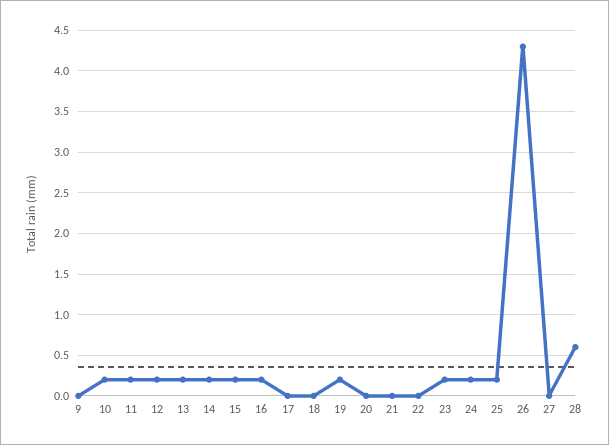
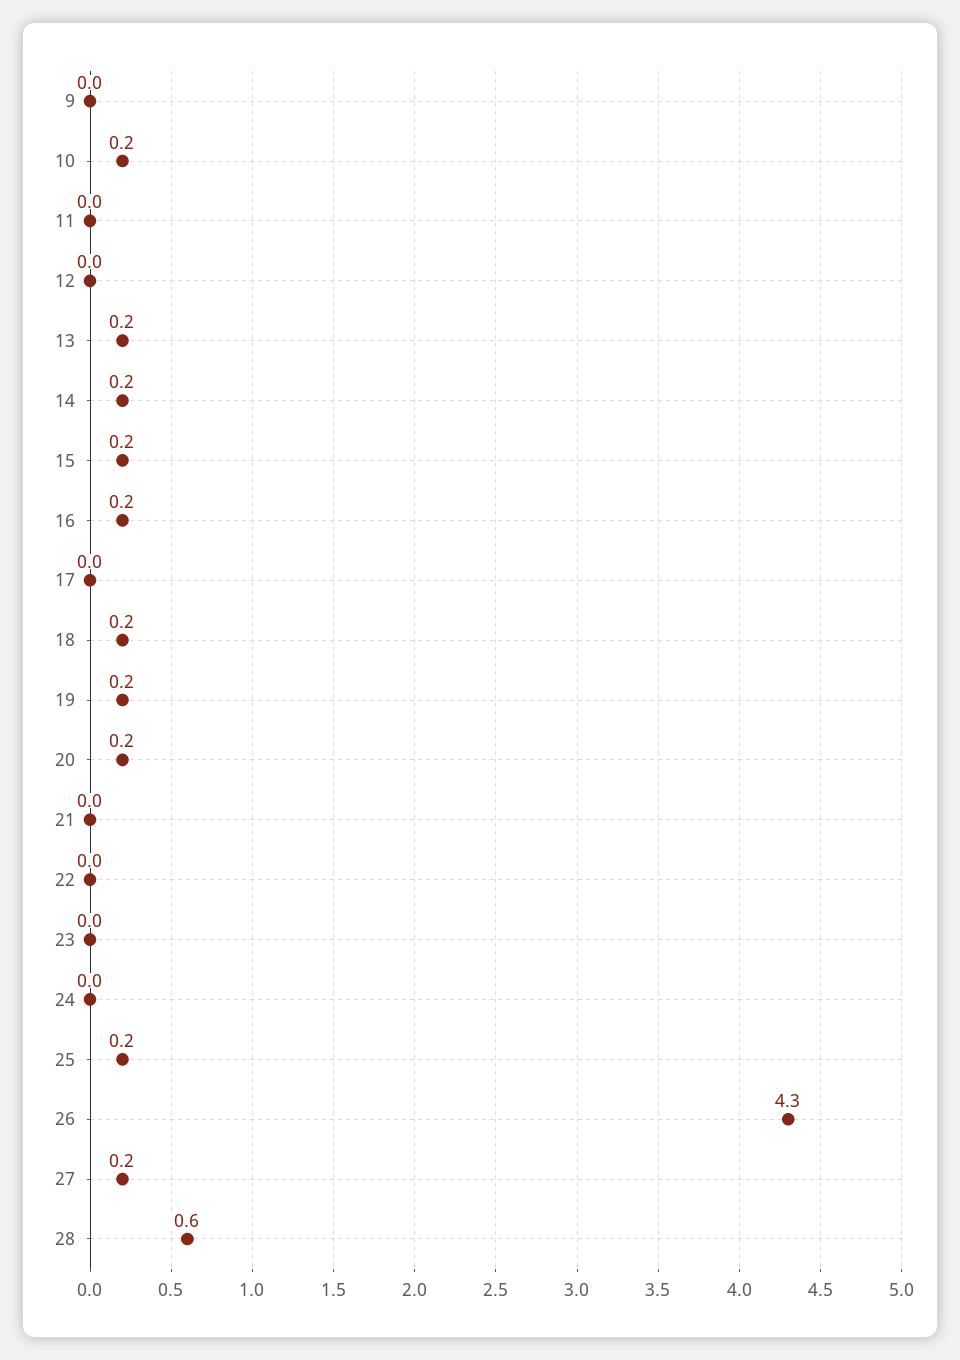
  {
    "9": 0,
    "10": 0.2,
-   "11": 0.2,
+   "11": 0,
-   "12": 0.2,
+   "12": 0,
    "13": 0.2,
    "14": 0.2,
    "15": 0.2,
    "16": 0.2,
    "17": 0,
-   "18": 0,
+   "18": 0.2,
    "19": 0.2,
-   "20": 0,
+   "20": 0.2,
    "21": 0,
    "22": 0,
-   "23": 0.2,
+   "23": 0,
-   "24": 0.2,
+   "24": 0,
    "25": 0.2,
    "26": 4.3,
-   "27": 0,
+   "27": 0.2,
    "28": 0.6
  }

